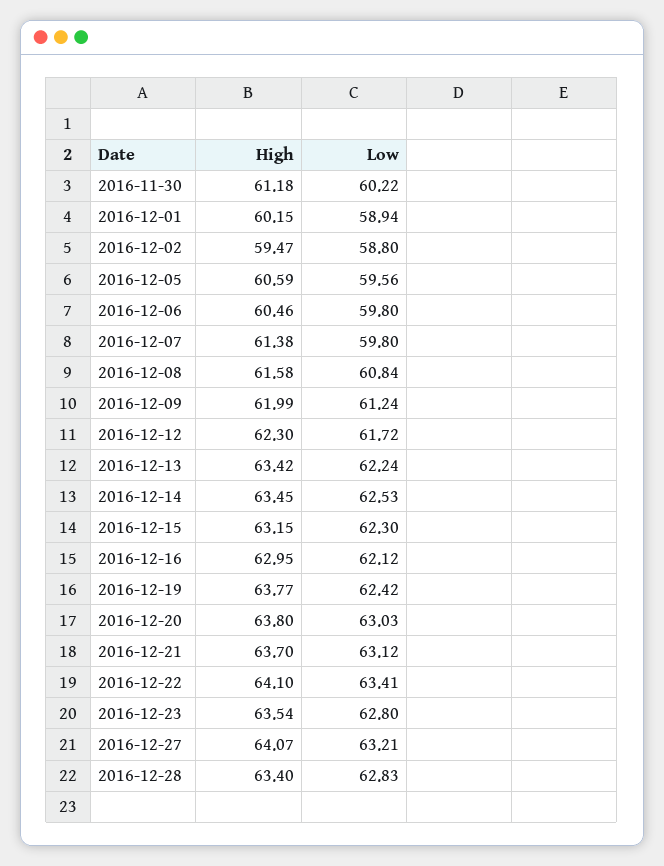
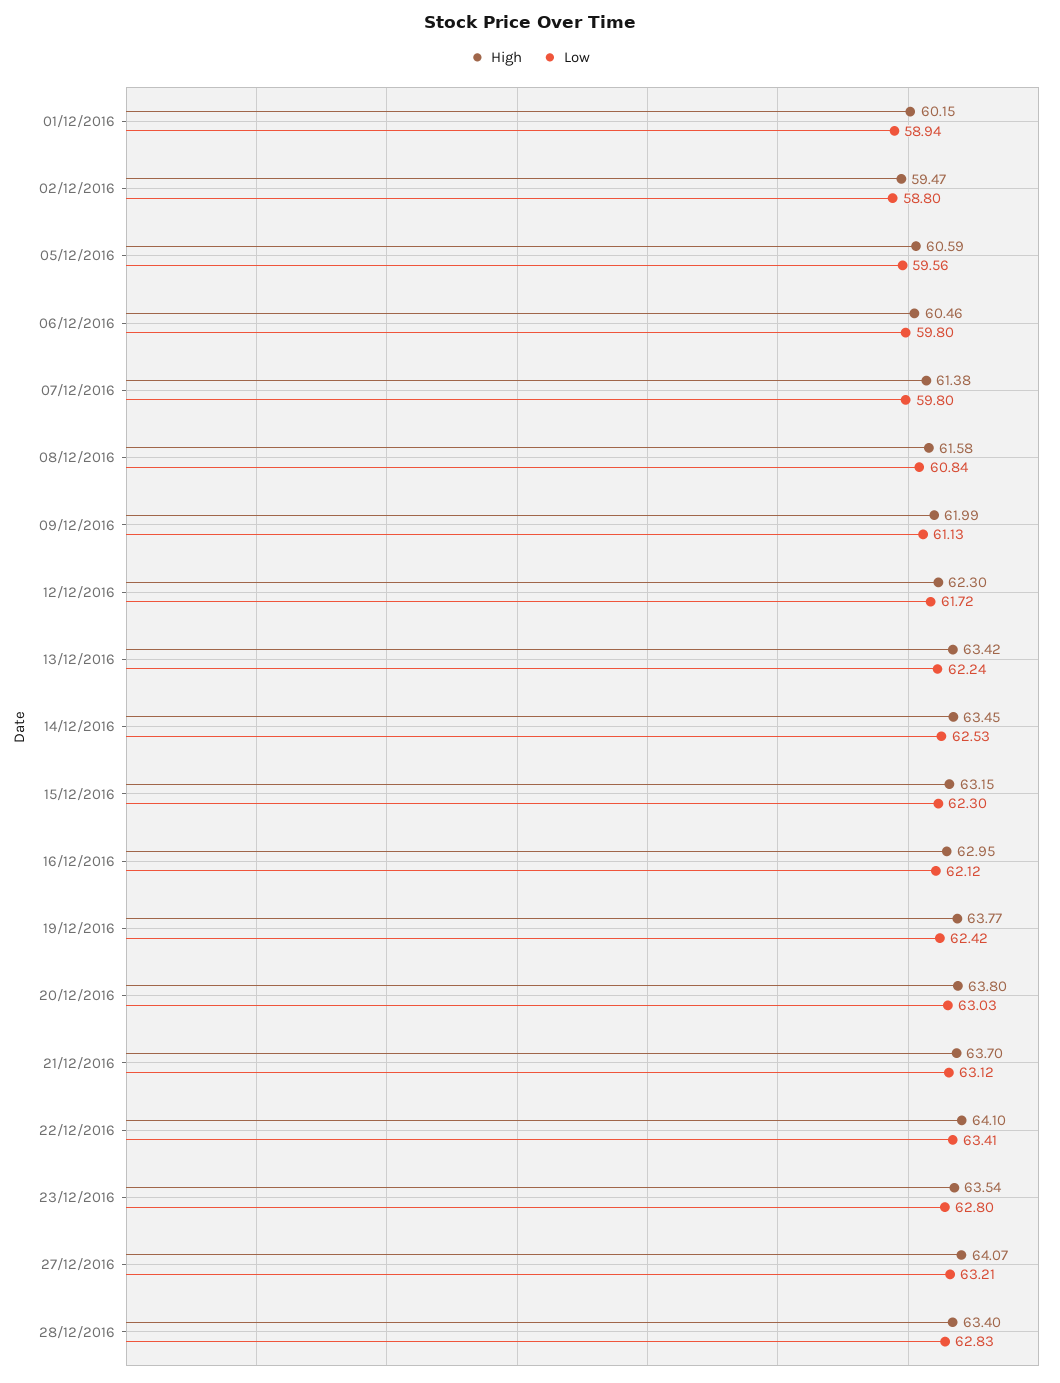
  {
    "High": {
-     "2016-11-30": 61.18,
      "2016-12-01": 60.15,
      "2016-12-02": 59.47,
      "2016-12-05": 60.59,
      "2016-12-06": 60.46,
      "2016-12-07": 61.38,
      "2016-12-08": 61.58,
      "2016-12-09": 61.99,
      "2016-12-12": 62.3,
      "2016-12-13": 63.42,
      "2016-12-14": 63.45,
      "2016-12-15": 63.15,
      "2016-12-16": 62.95,
      "2016-12-19": 63.77,
      "2016-12-20": 63.8,
      "2016-12-21": 63.7,
      "2016-12-22": 64.1,
      "2016-12-23": 63.54,
      "2016-12-27": 64.07,
      "2016-12-28": 63.4
    },
    "Low": {
-     "2016-11-30": 60.22,
      "2016-12-01": 58.94,
      "2016-12-02": 58.8,
      "2016-12-05": 59.56,
      "2016-12-06": 59.8,
      "2016-12-07": 59.8,
      "2016-12-08": 60.84,
-     "2016-12-09": 61.24,
+     "2016-12-09": 61.13,
      "2016-12-12": 61.72,
      "2016-12-13": 62.24,
      "2016-12-14": 62.53,
      "2016-12-15": 62.3,
      "2016-12-16": 62.12,
      "2016-12-19": 62.42,
      "2016-12-20": 63.03,
      "2016-12-21": 63.12,
      "2016-12-22": 63.41,
      "2016-12-23": 62.8,
      "2016-12-27": 63.21,
      "2016-12-28": 62.83
    }
  }

